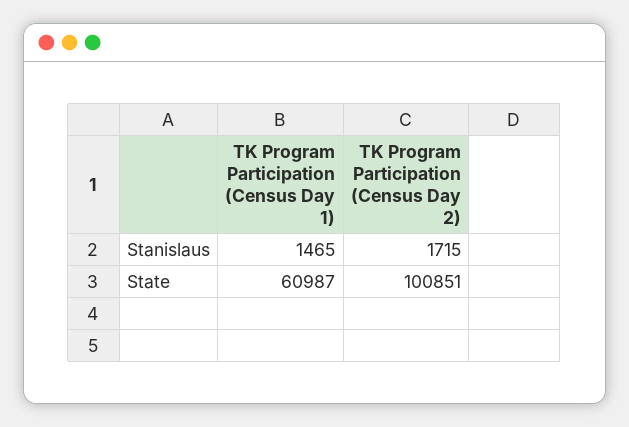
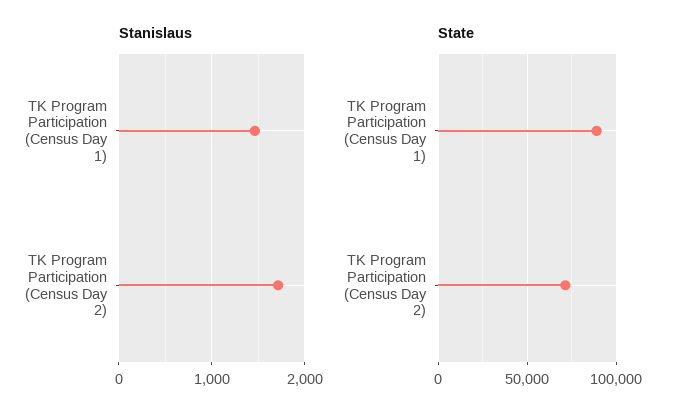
  {
    "Stanislaus": {
      "TK Program Participation (Census Day 1)": 1465,
      "TK Program Participation (Census Day 2)": 1715
    },
    "State": {
-     "TK Program Participation (Census Day 1)": 60987,
+     "TK Program Participation (Census Day 1)": 90000,
-     "TK Program Participation (Census Day 2)": 100851
+     "TK Program Participation (Census Day 2)": 70000
    }
  }

